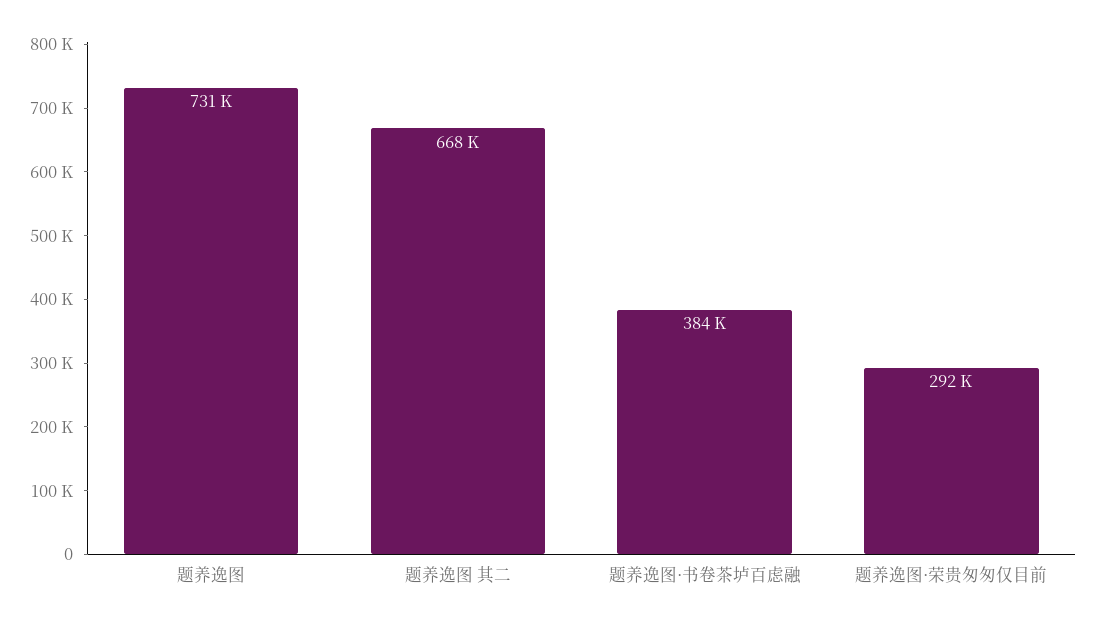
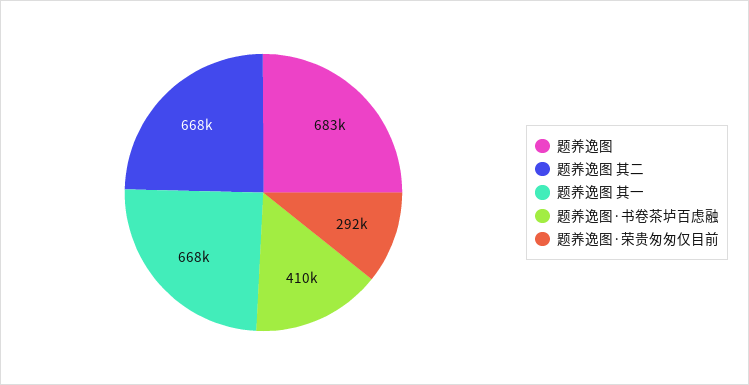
  {
-   "题养逸图": 731000,
+   "题养逸图": 683000,
    "题养逸图 其二": 668000,
-   "题养逸图·书卷茶垆百虑融": 384000,
+   "题养逸图·书卷茶垆百虑融": 410000,
-   "题养逸图·荣贵匆匆仅目前": 292000
+   "题养逸图·荣贵匆匆仅目前": 292000,
+   "题养逸图 其一": 668000
  }

